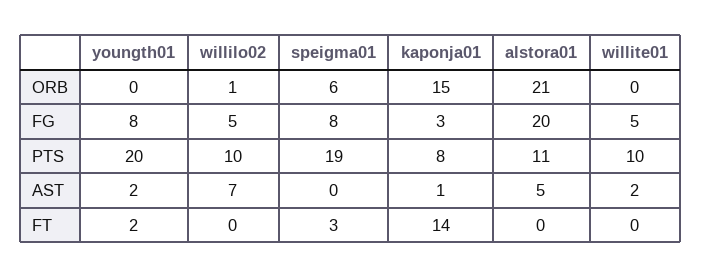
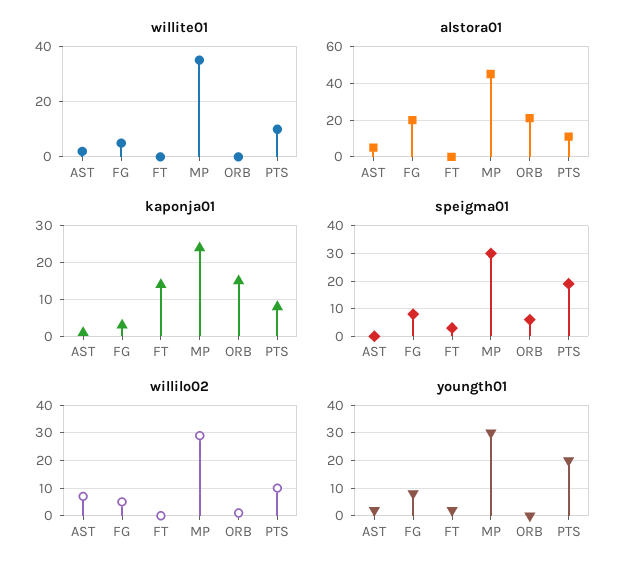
  {
    "youngth01": {
      "ORB": 0,
      "FG": 8,
      "PTS": 20,
      "AST": 2,
-     "FT": 2
+     "FT": 2,
+     "MP": 30
    },
    "willilo02": {
      "ORB": 1,
      "FG": 5,
      "PTS": 10,
      "AST": 7,
-     "FT": 0
+     "FT": 0,
+     "MP": 30
    },
    "speigma01": {
      "ORB": 6,
      "FG": 8,
      "PTS": 19,
      "AST": 0,
-     "FT": 3
+     "FT": 3,
+     "MP": 30
    },
    "kaponja01": {
      "ORB": 15,
      "FG": 3,
      "PTS": 8,
      "AST": 1,
-     "FT": 14
+     "FT": 14,
+     "MP": 25
    },
    "alstora01": {
      "ORB": 21,
      "FG": 20,
      "PTS": 11,
      "AST": 5,
-     "FT": 0
+     "FT": 0,
+     "MP": 45
    },
    "willite01": {
      "ORB": 0,
      "FG": 5,
      "PTS": 10,
      "AST": 2,
-     "FT": 0
+     "FT": 0,
+     "MP": 35
    }
  }

